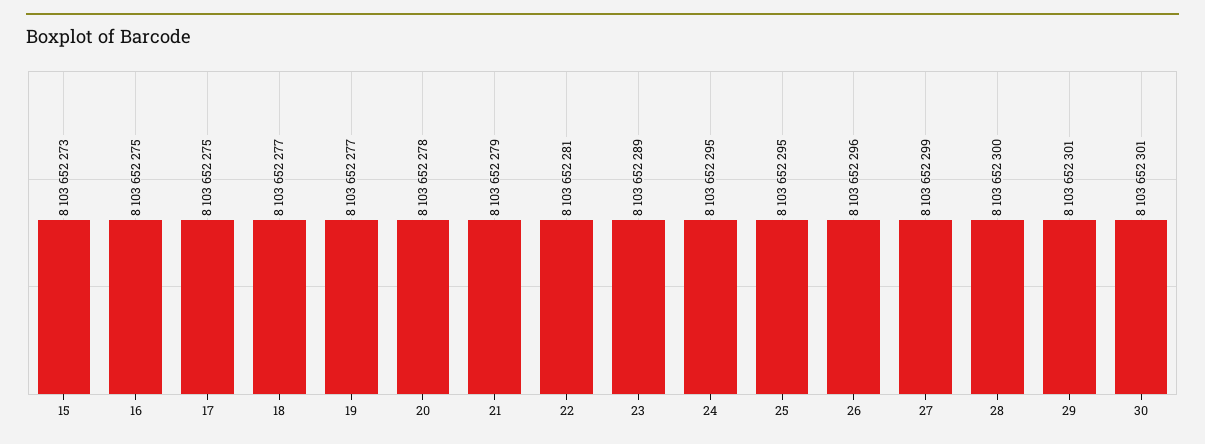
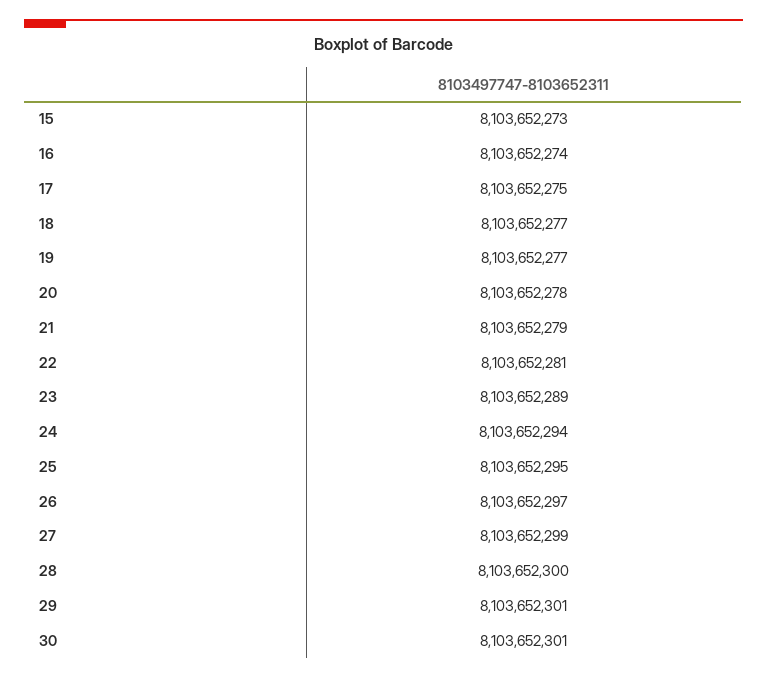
  {
    "15": 8103652273,
-   "16": 8103652275,
+   "16": 8103652274,
    "17": 8103652275,
    "18": 8103652277,
    "19": 8103652277,
    "20": 8103652278,
    "21": 8103652279,
    "22": 8103652281,
    "23": 8103652289,
-   "24": 8103652295,
+   "24": 8103652294,
    "25": 8103652295,
-   "26": 8103652296,
+   "26": 8103652297,
    "27": 8103652299,
    "28": 8103652300,
    "29": 8103652301,
    "30": 8103652301
  }

